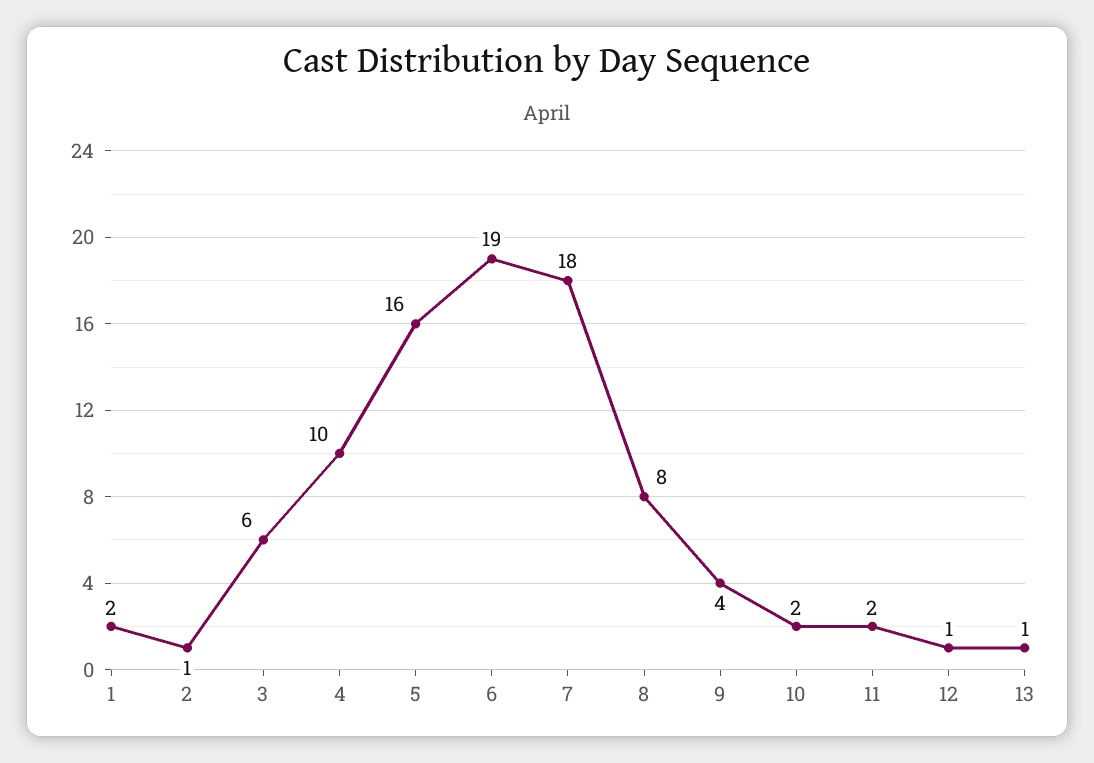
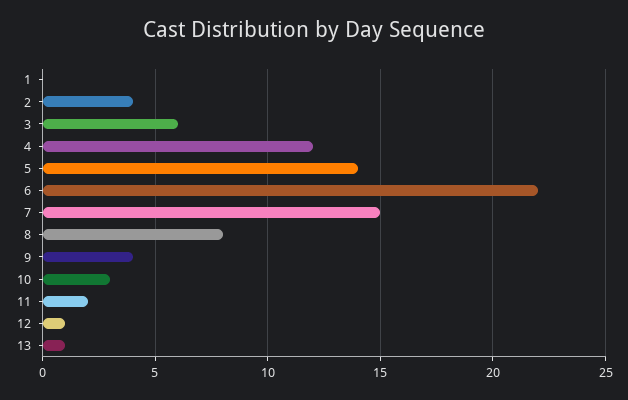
  {
-   "1": 2,
+   "1": 0,
-   "2": 1,
+   "2": 4,
    "3": 6,
-   "4": 10,
+   "4": 12,
-   "5": 16,
+   "5": 14,
-   "6": 19,
+   "6": 22,
-   "7": 18,
+   "7": 15,
    "8": 8,
    "9": 4,
-   "10": 2,
+   "10": 3,
    "11": 2,
    "12": 1,
    "13": 1
  }

